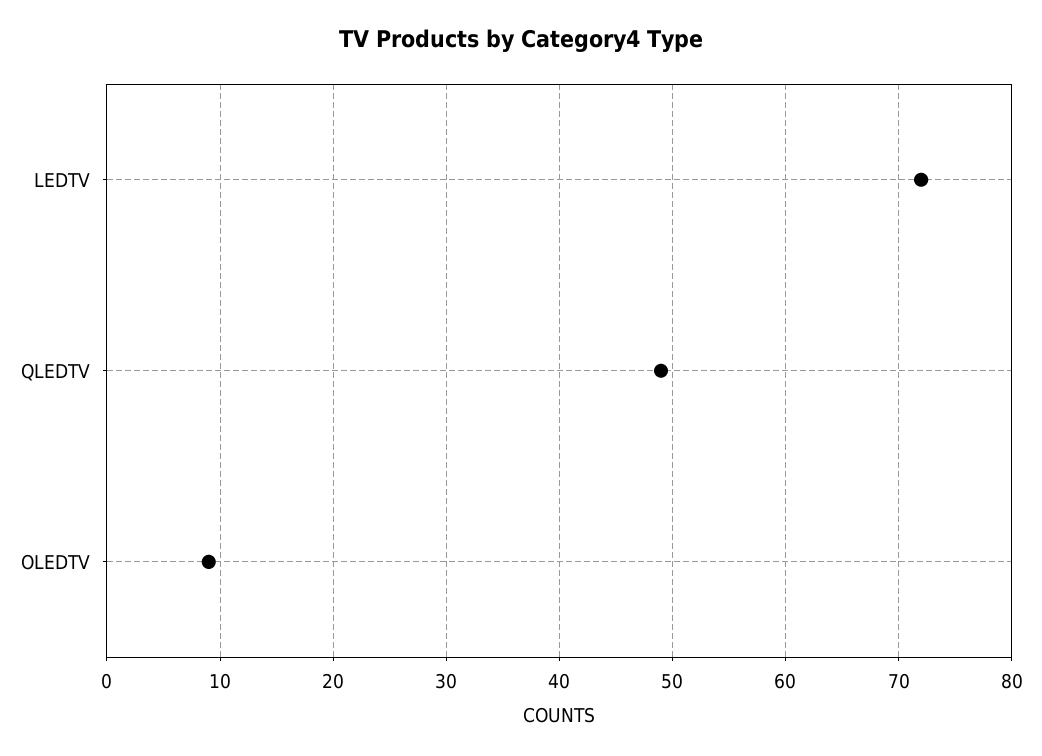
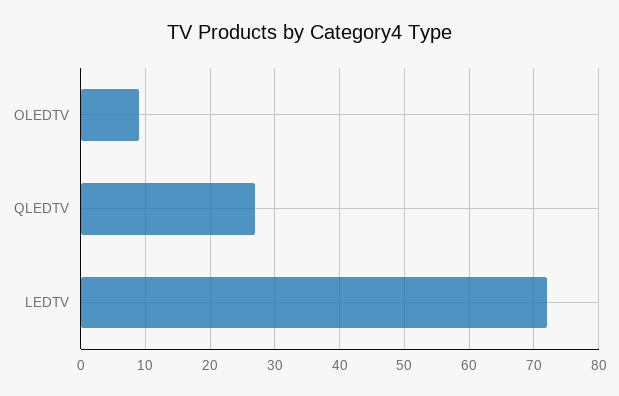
  {
    "LEDTV": 72,
-   "QLEDTV": 49,
+   "QLEDTV": 27,
    "OLEDTV": 9
  }

